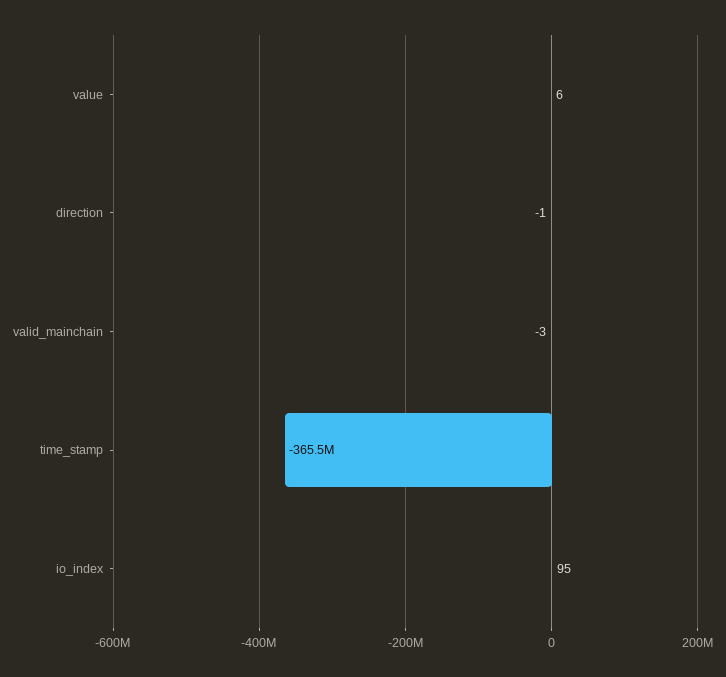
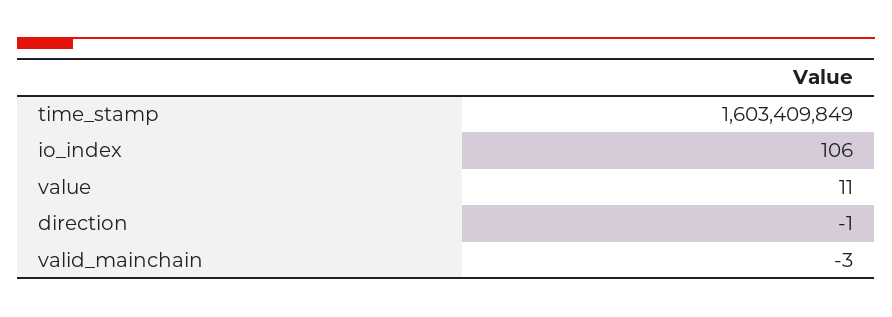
  {
-   "value": 6,
+   "value": 11,
    "direction": -1,
    "valid_mainchain": -3,
-   "time_stamp": -365500000,
+   "time_stamp": 1603409849,
-   "io_index": 95
+   "io_index": 106
  }

